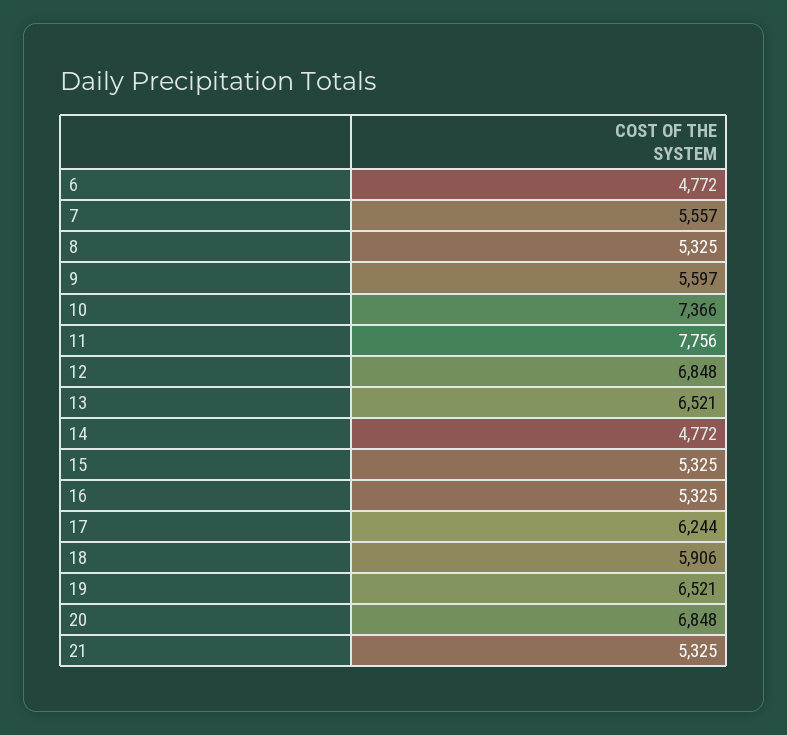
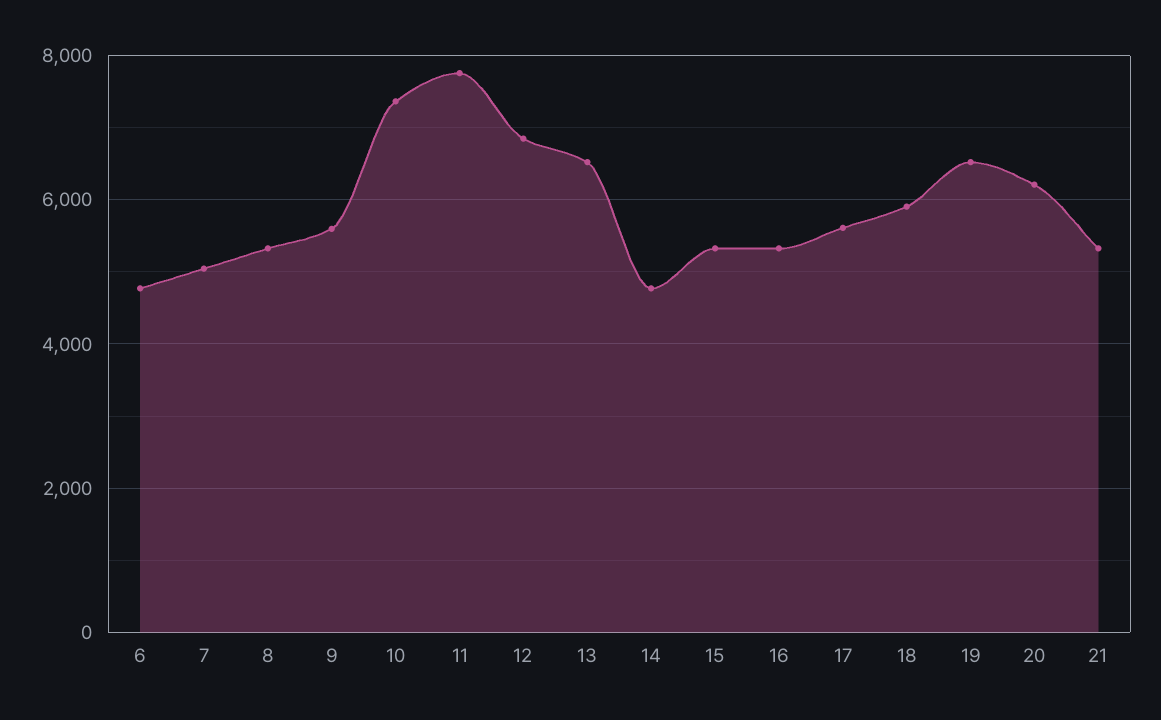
  {
    "6": 4772,
-   "7": 5557,
+   "7": 5000,
    "8": 5325,
    "9": 5597,
    "10": 7366,
    "11": 7756,
    "12": 6848,
    "13": 6521,
    "14": 4772,
    "15": 5325,
    "16": 5325,
-   "17": 6244,
+   "17": 5600,
    "18": 5906,
    "19": 6521,
-   "20": 6848,
+   "20": 6200,
    "21": 5325
  }

